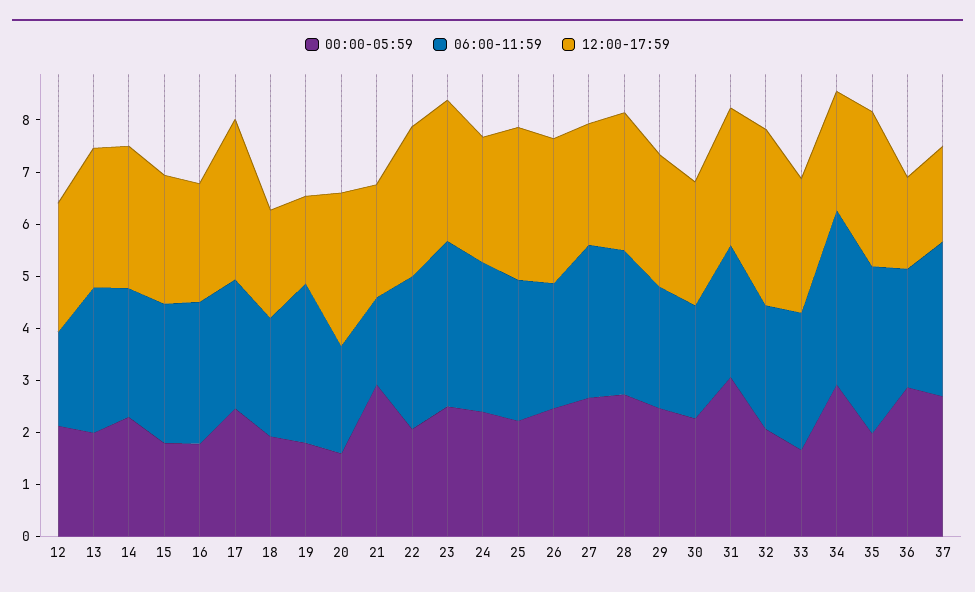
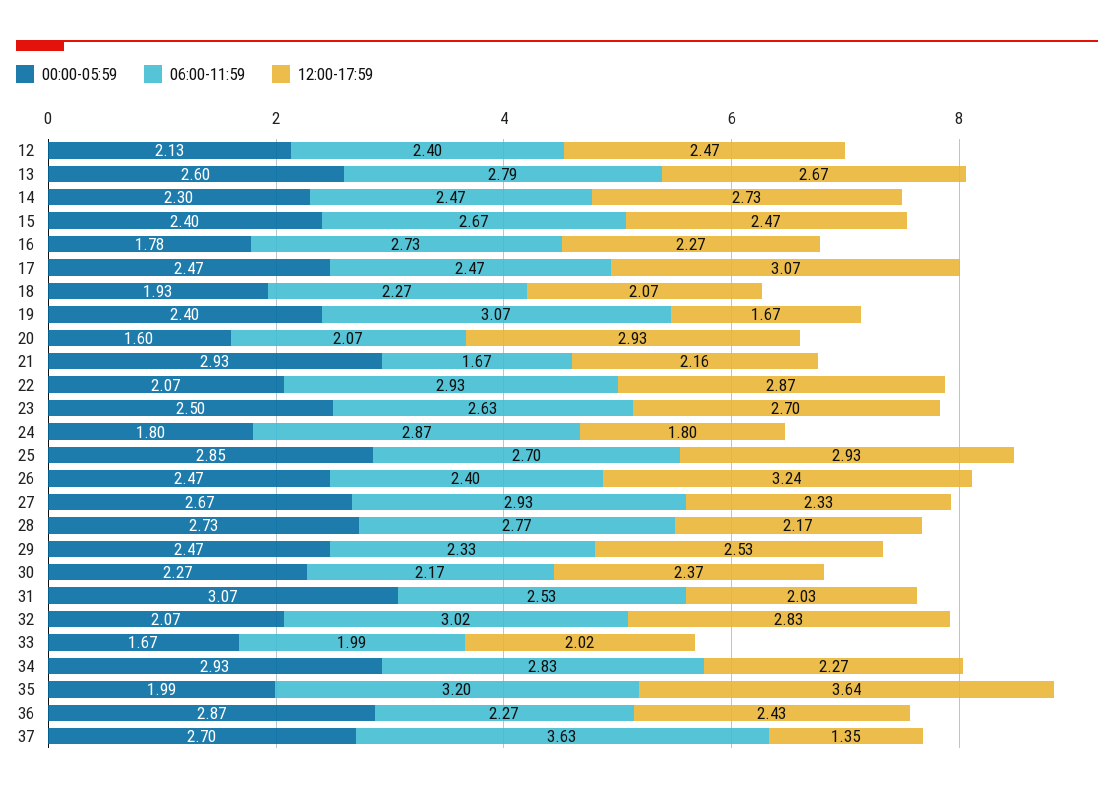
  {
    "00:00-05:59": {
      "12": 2.13,
-     "13": 2,
+     "13": 2.6,
      "14": 2.3,
-     "15": 1.8,
+     "15": 2.4,
      "16": 1.78,
      "17": 2.47,
      "18": 1.93,
-     "19": 1.8,
+     "19": 2.4,
      "20": 1.6,
      "21": 2.93,
      "22": 2.07,
      "23": 2.5,
-     "24": 2.4,
+     "24": 1.8,
-     "25": 2.2,
+     "25": 2.85,
      "26": 2.47,
      "27": 2.67,
      "28": 2.73,
      "29": 2.47,
      "30": 2.27,
      "31": 3.07,
      "32": 2.07,
      "33": 1.67,
      "34": 2.93,
      "35": 1.99,
      "36": 2.87,
      "37": 2.7
    },
    "06:00-11:59": {
-     "12": 1.8,
+     "12": 2.4,
      "13": 2.79,
      "14": 2.47,
      "15": 2.67,
      "16": 2.73,
      "17": 2.47,
      "18": 2.27,
      "19": 3.07,
      "20": 2.07,
      "21": 1.67,
      "22": 2.93,
-     "23": 3.2,
+     "23": 2.63,
      "24": 2.87,
      "25": 2.7,
      "26": 2.4,
      "27": 2.93,
      "28": 2.77,
      "29": 2.33,
      "30": 2.17,
      "31": 2.53,
-     "32": 2.4,
+     "32": 3.02,
-     "33": 2.6,
+     "33": 1.99,
-     "34": 3.4,
+     "34": 2.83,
      "35": 3.2,
      "36": 2.27,
-     "37": 3
+     "37": 3.63
    },
    "12:00-17:59": {
      "12": 2.47,
      "13": 2.67,
      "14": 2.73,
      "15": 2.47,
      "16": 2.27,
      "17": 3.07,
      "18": 2.07,
      "19": 1.67,
      "20": 2.93,
      "21": 2.16,
      "22": 2.87,
      "23": 2.7,
-     "24": 2.4,
+     "24": 1.8,
      "25": 2.93,
-     "26": 2.8,
+     "26": 3.24,
      "27": 2.33,
-     "28": 2.6,
+     "28": 2.17,
      "29": 2.53,
      "30": 2.37,
-     "31": 2.6,
+     "31": 2.03,
-     "32": 3.4,
+     "32": 2.83,
-     "33": 2.6,
+     "33": 2.02,
      "34": 2.27,
-     "35": 3,
+     "35": 3.64,
-     "36": 1.8,
+     "36": 2.43,
-     "37": 1.8
+     "37": 1.35
    }
  }

